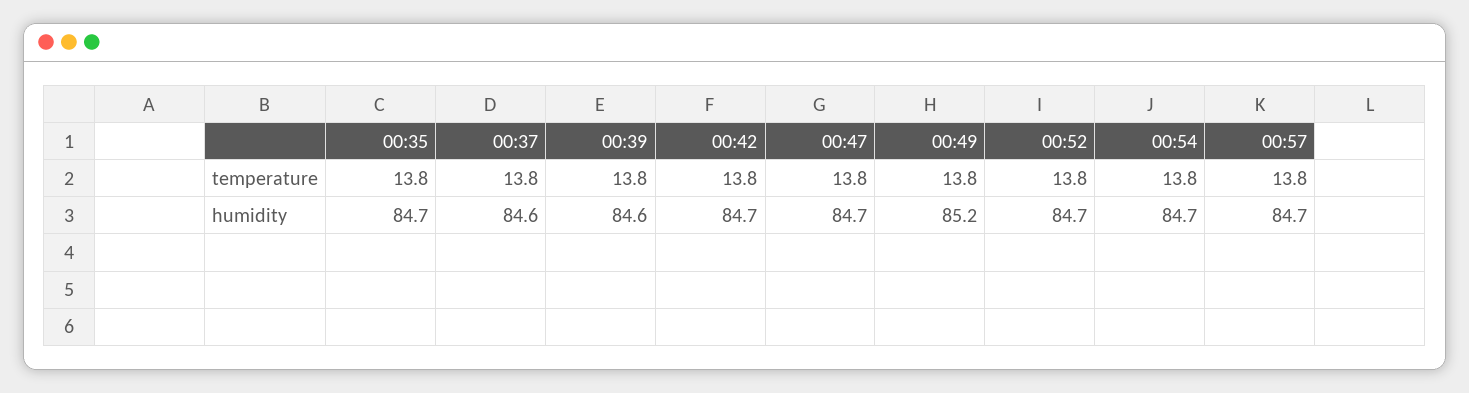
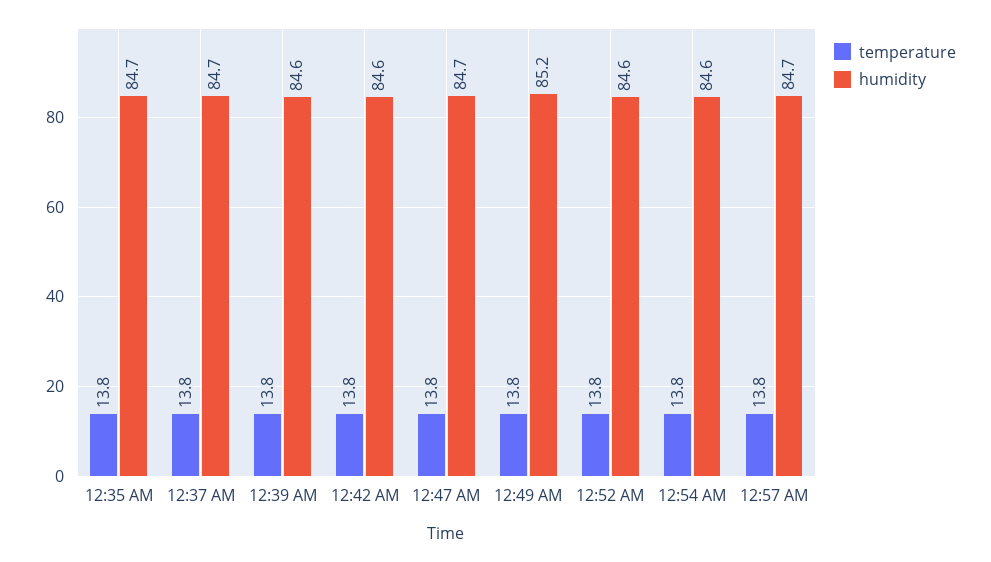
  {
    "temperature": {
      "00:35": 13.8,
      "00:37": 13.8,
      "00:39": 13.8,
      "00:42": 13.8,
      "00:47": 13.8,
      "00:49": 13.8,
      "00:52": 13.8,
      "00:54": 13.8,
      "00:57": 13.8
    },
    "humidity": {
      "00:35": 84.7,
-     "00:37": 84.6,
+     "00:37": 84.7,
      "00:39": 84.6,
-     "00:42": 84.7,
+     "00:42": 84.6,
      "00:47": 84.7,
      "00:49": 85.2,
-     "00:52": 84.7,
+     "00:52": 84.6,
-     "00:54": 84.7,
+     "00:54": 84.6,
      "00:57": 84.7
    }
  }

